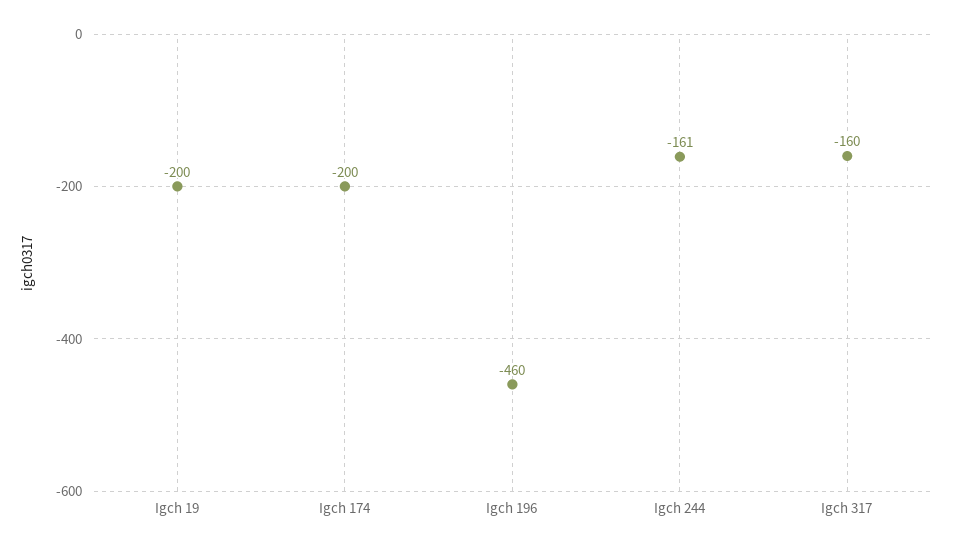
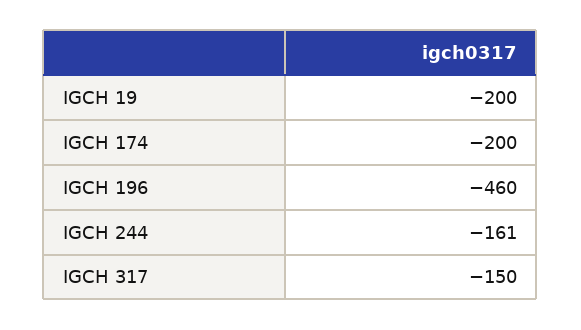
  {
    "Igch 19": -200,
    "Igch 174": -200,
    "Igch 196": -460,
    "Igch 244": -161,
-   "Igch 317": -160
+   "Igch 317": -150
  }

